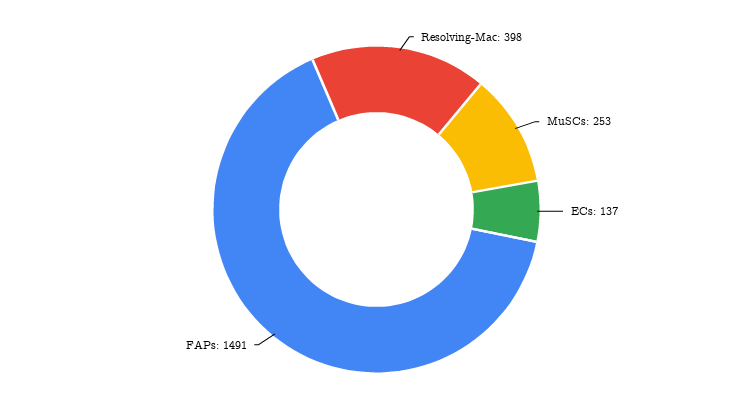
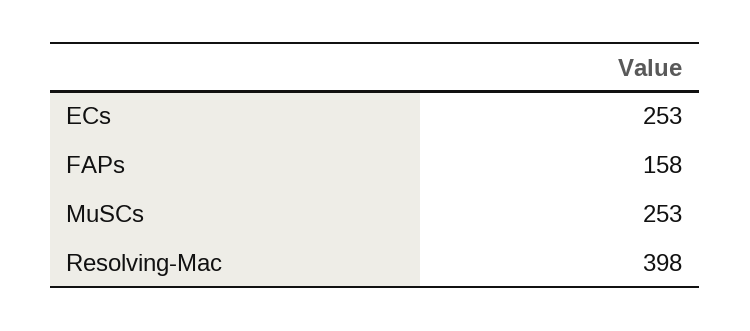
  {
    "Resolving-Mac": 398,
    "MuSCs": 253,
-   "ECs": 137,
+   "ECs": 253,
-   "FAPs": 1491
+   "FAPs": 158
  }

